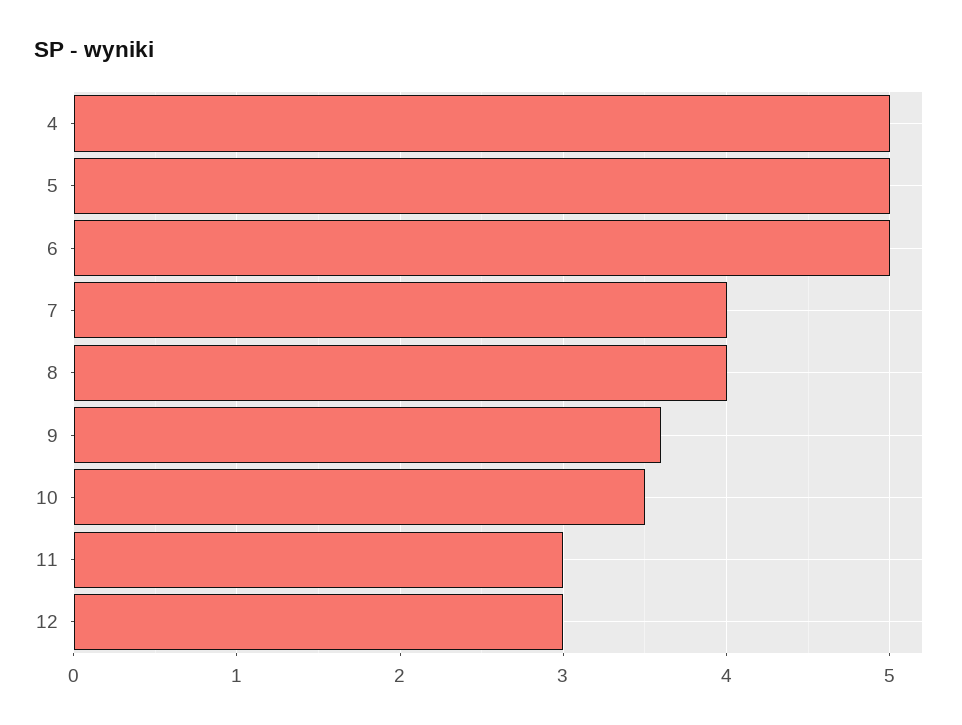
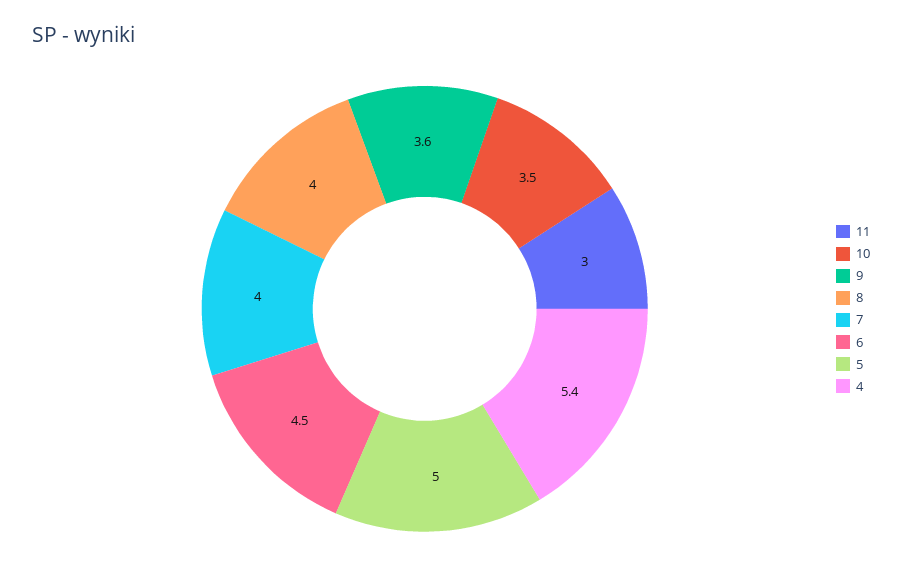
  {
-   "4": 5,
+   "4": 5.4,
    "5": 5,
-   "6": 5,
+   "6": 4.5,
    "7": 4,
    "8": 4,
    "9": 3.6,
    "10": 3.5,
-   "11": 3,
+   "11": 3
-   "12": 3
  }

